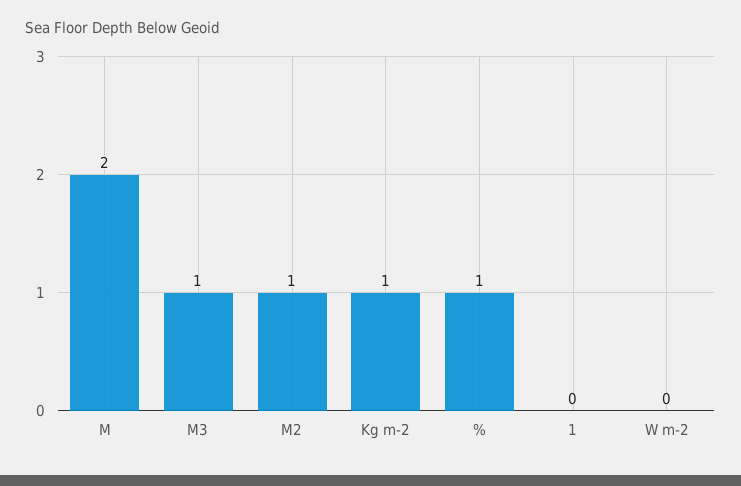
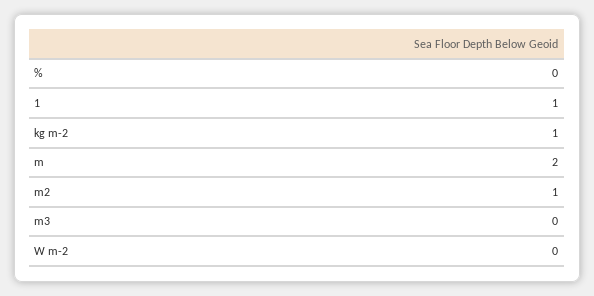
  {
    "M": 2,
-   "M3": 1,
+   "M3": 0,
    "M2": 1,
    "Kg m-2": 1,
-   "%": 1,
+   "%": 0,
-   "1": 0,
+   "1": 1,
    "W m-2": 0
  }

